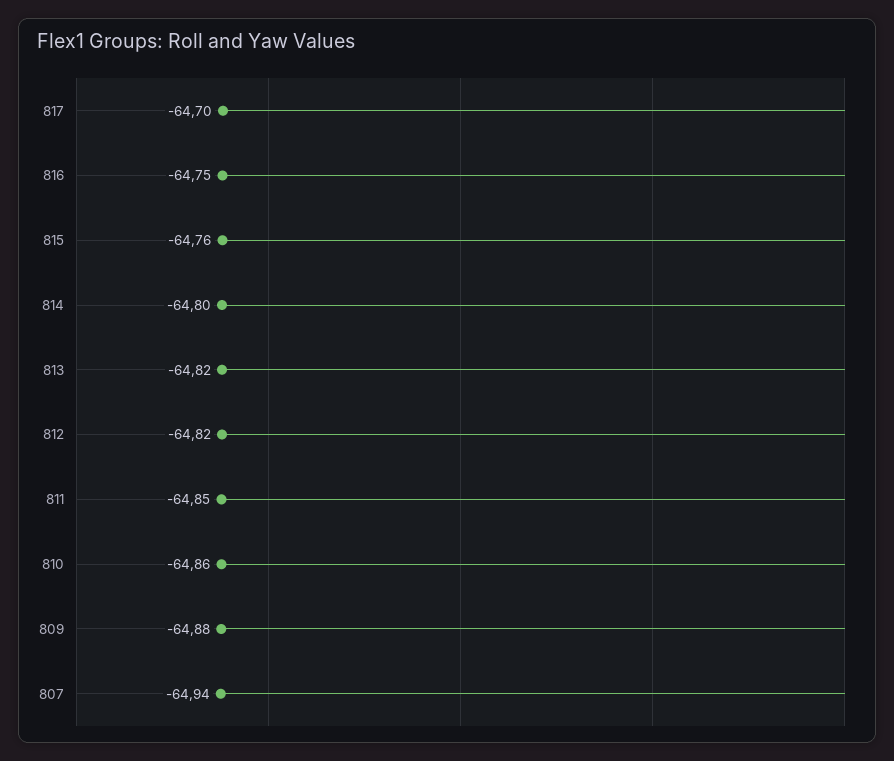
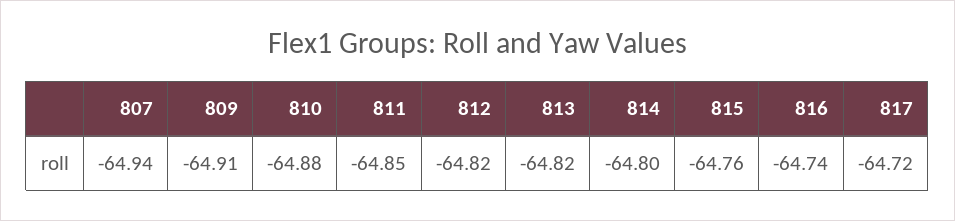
  {
-   "817": -64.7,
+   "817": -64.72,
-   "816": -64.75,
+   "816": -64.74,
    "815": -64.76,
    "814": -64.8,
    "813": -64.82,
    "812": -64.82,
    "811": -64.85,
-   "810": -64.86,
+   "810": -64.88,
-   "809": -64.88,
+   "809": -64.91,
    "807": -64.94
  }

